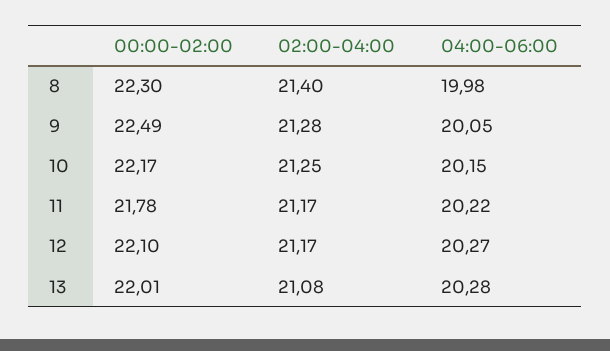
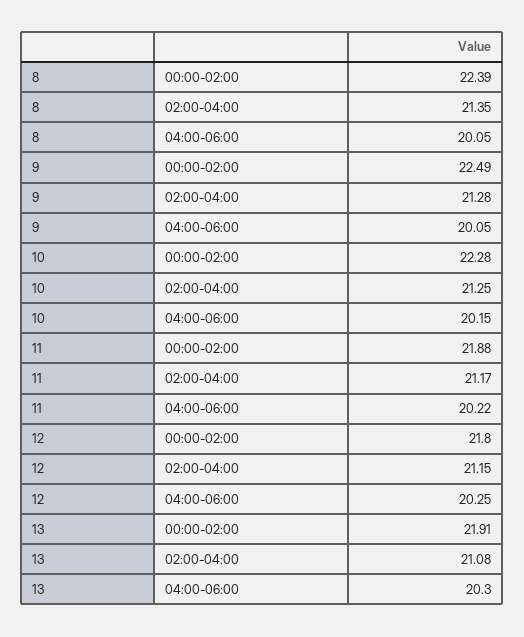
  {
    "00:00-02:00": {
-     "8": 22.3,
+     "8": 22.39,
      "9": 22.49,
-     "10": 22.17,
+     "10": 22.28,
-     "11": 21.78,
+     "11": 21.88,
-     "12": 22.1,
+     "12": 21.8,
-     "13": 22.01
+     "13": 21.91
    },
    "02:00-04:00": {
-     "8": 21.4,
+     "8": 21.35,
      "9": 21.28,
      "10": 21.25,
      "11": 21.17,
-     "12": 21.17,
+     "12": 21.15,
      "13": 21.08
    },
    "04:00-06:00": {
-     "8": 19.98,
+     "8": 20.05,
      "9": 20.05,
      "10": 20.15,
      "11": 20.22,
-     "12": 20.27,
+     "12": 20.25,
-     "13": 20.28
+     "13": 20.3
    }
  }

